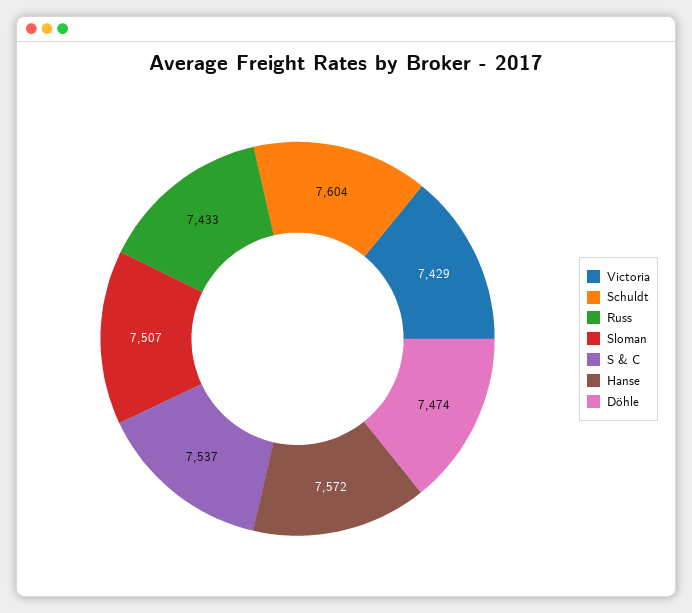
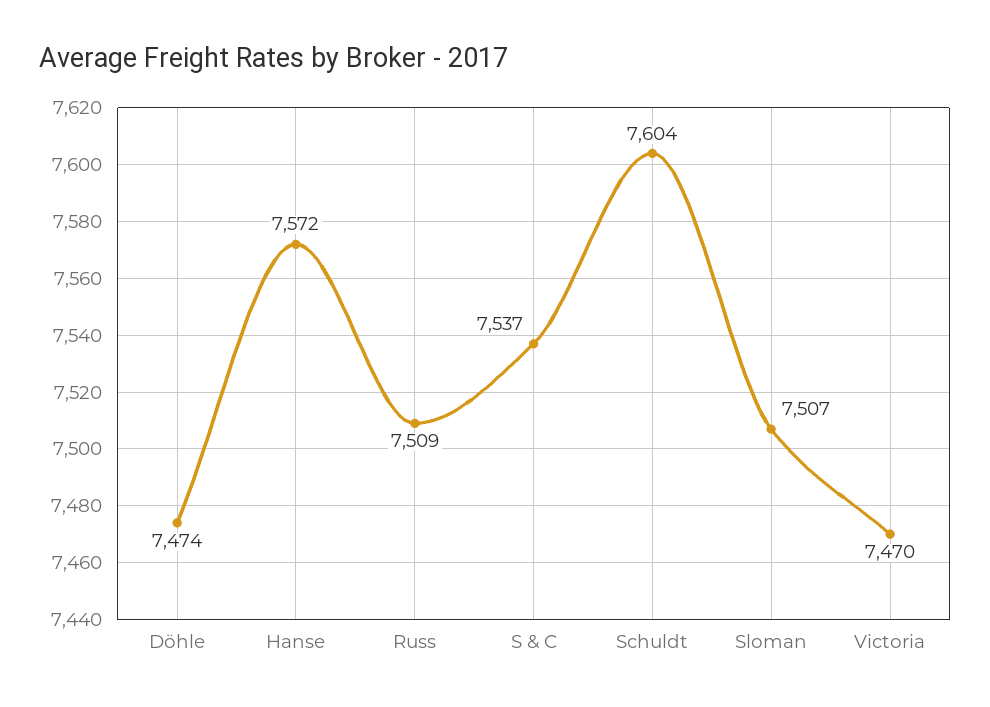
  {
-   "Victoria": 7429,
+   "Victoria": 7470,
    "Schuldt": 7604,
-   "Russ": 7433,
+   "Russ": 7509,
    "Sloman": 7507,
    "S & C": 7537,
    "Hanse": 7572,
    "Döhle": 7474
  }

